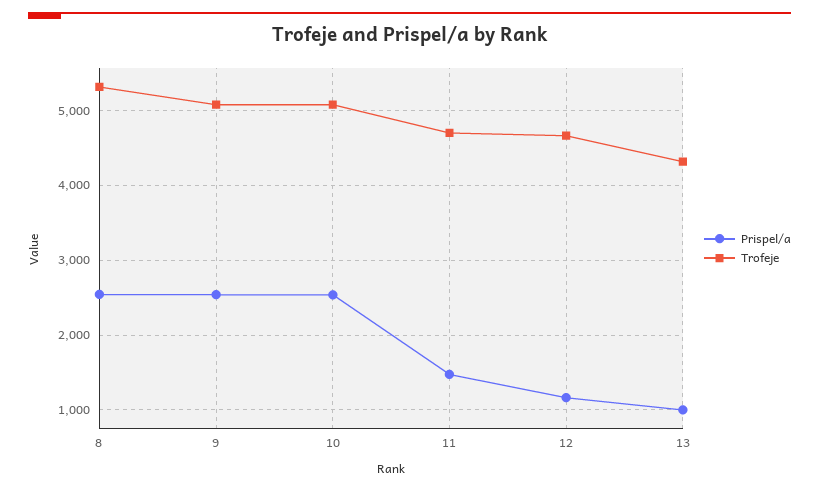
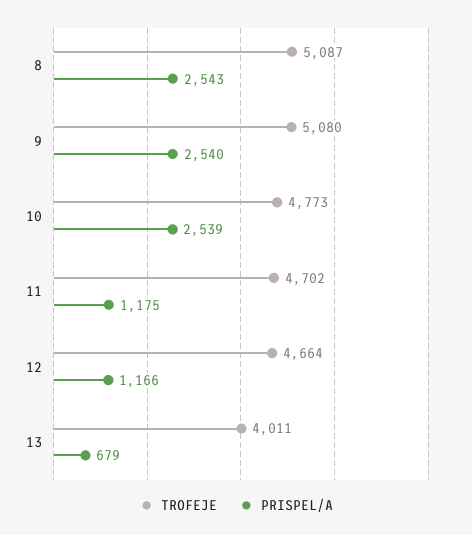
  {
    "Prispel/a": {
      "8": 2543,
      "9": 2540,
      "10": 2539,
-     "11": 1500,
+     "11": 1175,
      "12": 1166,
-     "13": 1000
+     "13": 679
    },
    "Trofeje": {
-     "8": 5300,
+     "8": 5087,
      "9": 5080,
-     "10": 5100,
+     "10": 4773,
      "11": 4702,
      "12": 4664,
-     "13": 4300
+     "13": 4011
    }
  }

